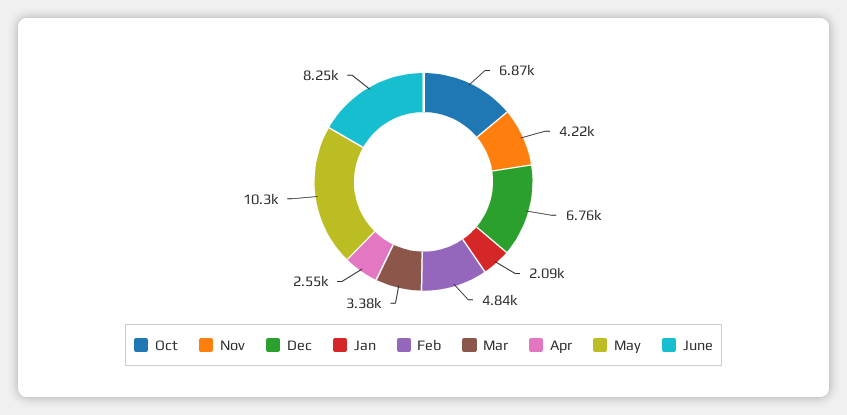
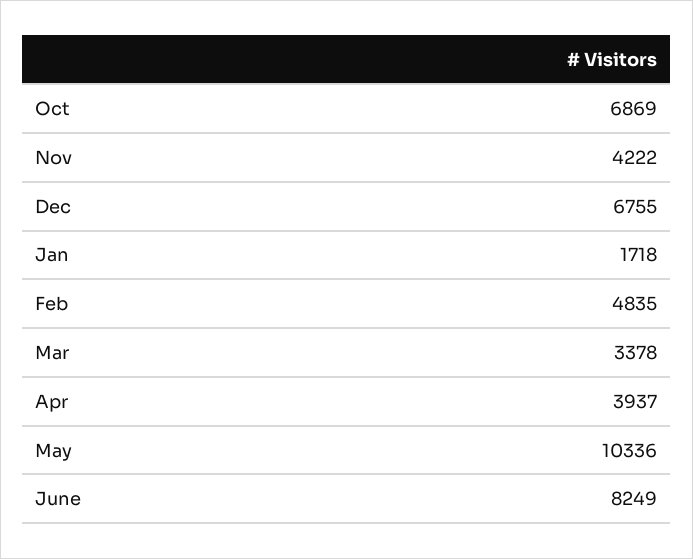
  {
    "Oct": 6869,
    "Nov": 4222,
    "Dec": 6755,
-   "Jan": 2090,
+   "Jan": 1718,
    "Feb": 4835,
    "Mar": 3378,
-   "Apr": 2550,
+   "Apr": 3937,
    "May": 10336,
    "June": 8249
  }

